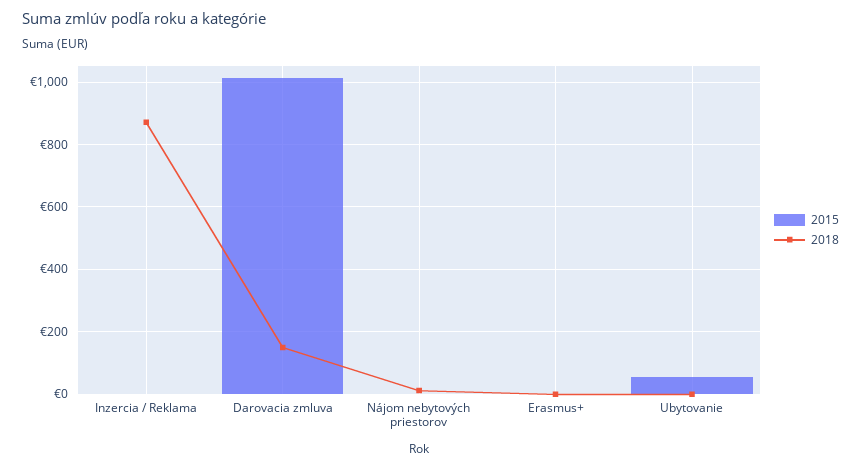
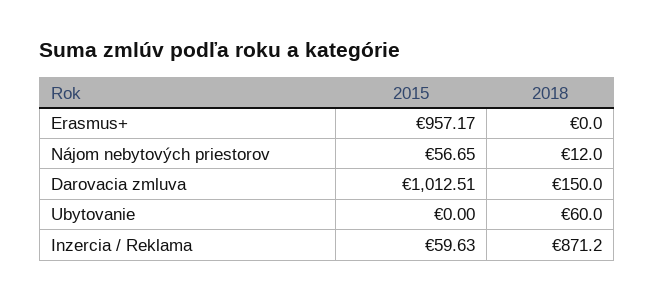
  {
    "2015": {
-     "Inzercia / Reklama": 0,
+     "Inzercia / Reklama": 59.63,
      "Darovacia zmluva": 1012.51,
-     "Nájom nebytových priestorov": 0,
+     "Nájom nebytových priestorov": 56.65,
-     "Erasmus+": 0,
+     "Erasmus+": 957.17,
-     "Ubytovanie": 60
+     "Ubytovanie": 0
    },
    "2018": {
      "Inzercia / Reklama": 871.2,
      "Darovacia zmluva": 150,
      "Nájom nebytových priestorov": 12,
      "Erasmus+": 0,
-     "Ubytovanie": 0
+     "Ubytovanie": 60
    }
  }

